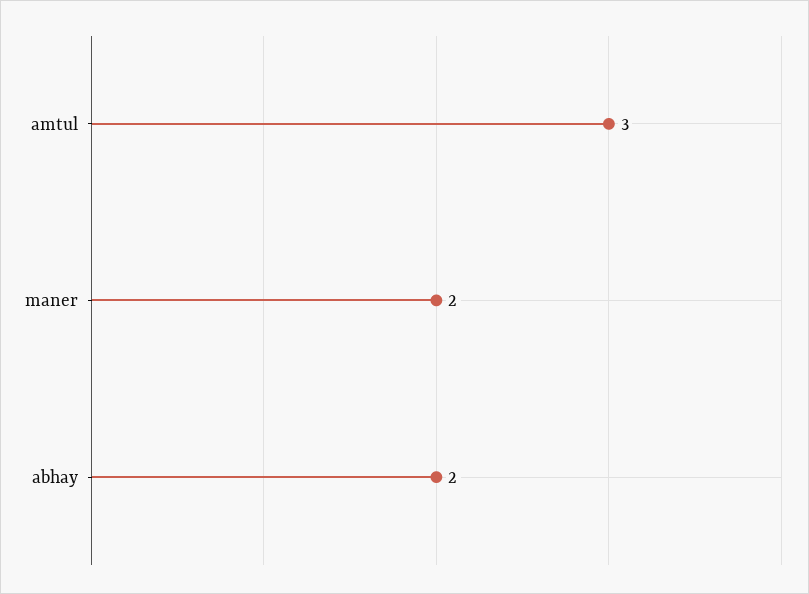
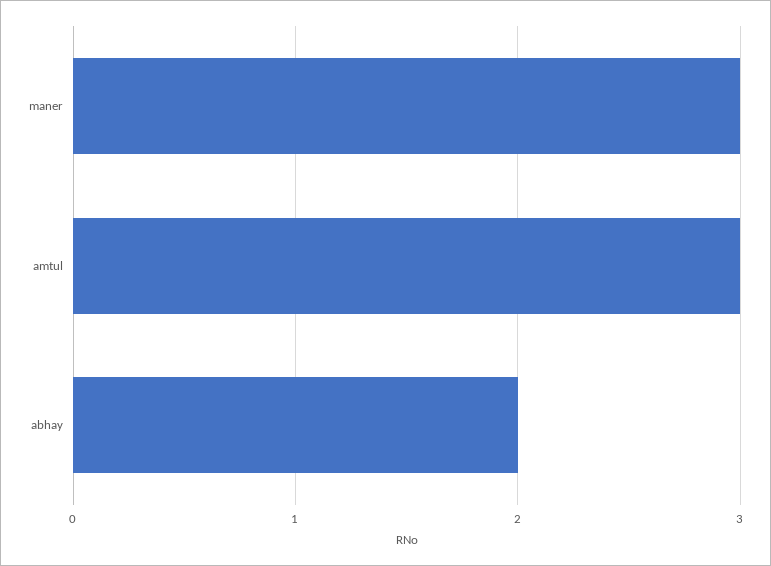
  {
    "amtul": 3,
-   "maner": 2,
+   "maner": 3,
    "abhay": 2
  }

